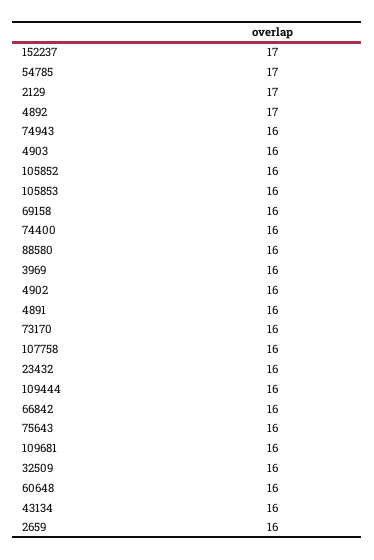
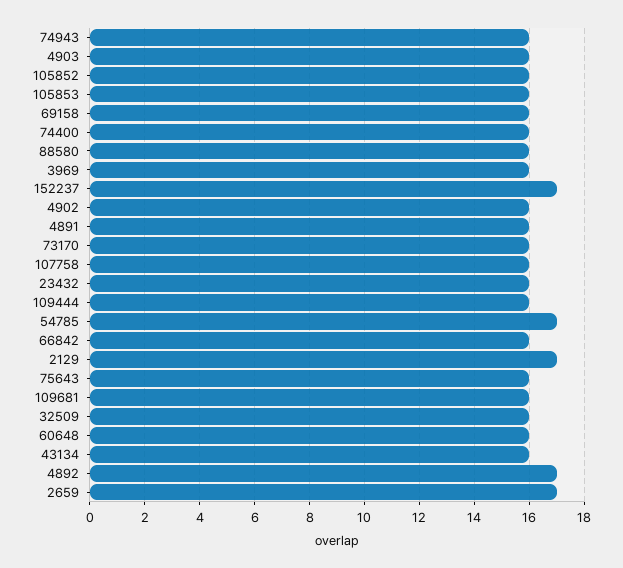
  {
    "152237": 17,
    "54785": 17,
    "2129": 17,
    "4892": 17,
    "74943": 16,
    "4903": 16,
    "105852": 16,
    "105853": 16,
    "69158": 16,
    "74400": 16,
    "88580": 16,
    "3969": 16,
    "4902": 16,
    "4891": 16,
    "73170": 16,
    "107758": 16,
    "23432": 16,
    "109444": 16,
    "66842": 16,
    "75643": 16,
    "109681": 16,
    "32509": 16,
    "60648": 16,
    "43134": 16,
-   "2659": 16
+   "2659": 17
  }

